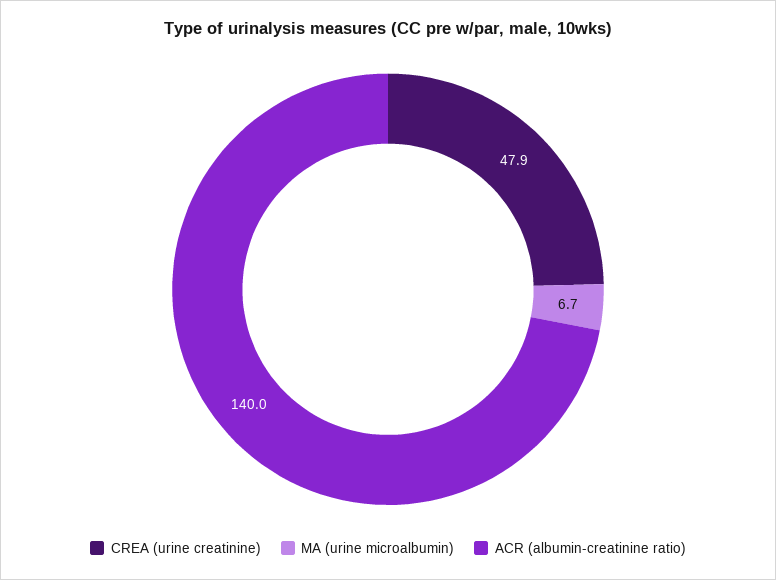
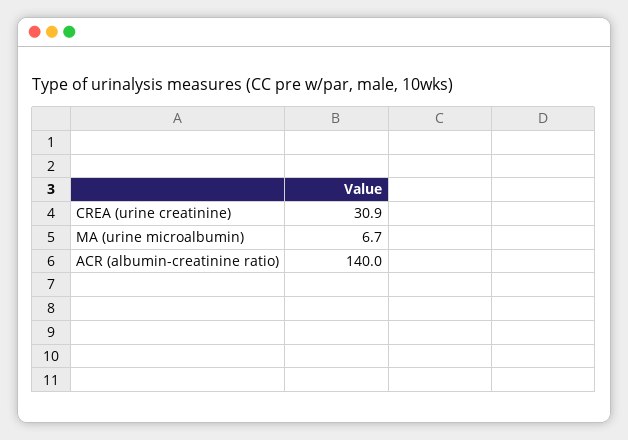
  {
-   "CREA (urine creatinine)": 47.9,
+   "CREA (urine creatinine)": 30.9,
    "MA (urine microalbumin)": 6.7,
    "ACR (albumin-creatinine ratio)": 140
  }

